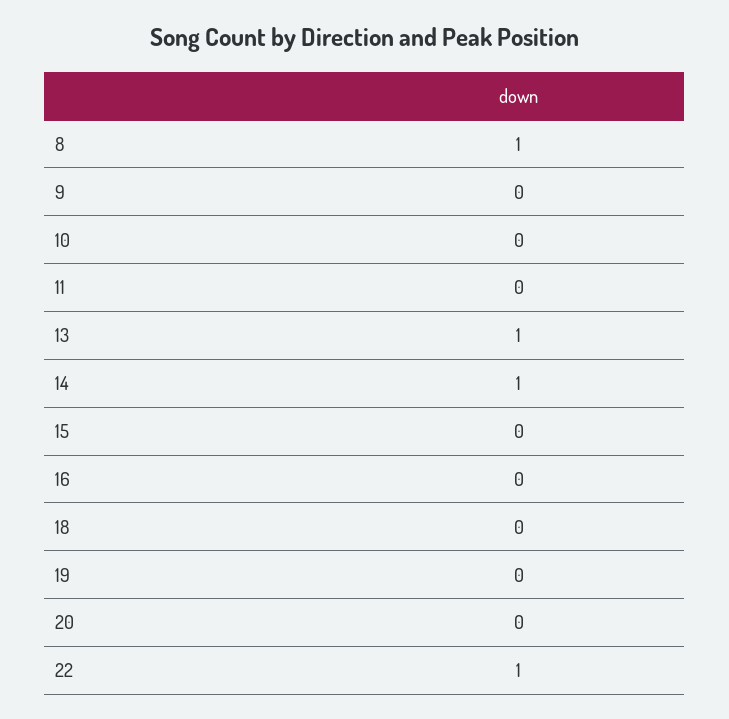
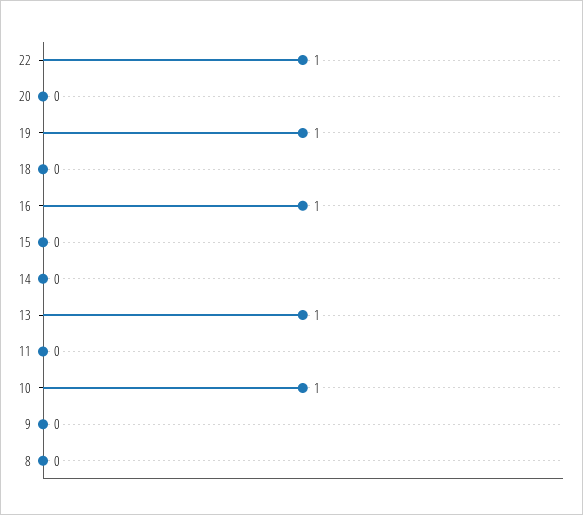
  {
-   "8": 1,
+   "8": 0,
    "9": 0,
-   "10": 0,
+   "10": 1,
    "11": 0,
    "13": 1,
-   "14": 1,
+   "14": 0,
    "15": 0,
-   "16": 0,
+   "16": 1,
    "18": 0,
-   "19": 0,
+   "19": 1,
    "20": 0,
    "22": 1
  }

